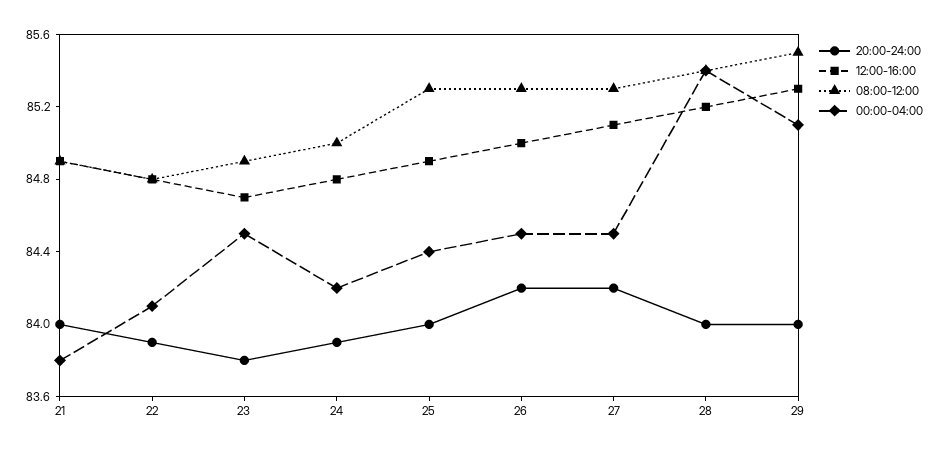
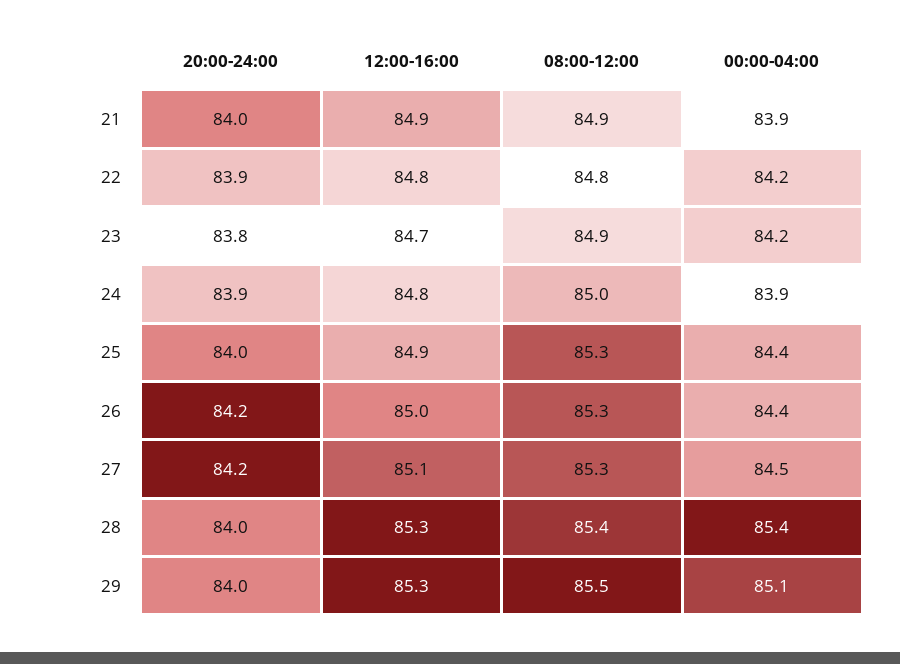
  {
    "20:00-24:00": {
      "21": 84,
      "22": 83.9,
      "23": 83.8,
      "24": 83.9,
      "25": 84,
      "26": 84.2,
      "27": 84.2,
      "28": 84,
      "29": 84
    },
    "12:00-16:00": {
      "21": 84.9,
      "22": 84.8,
      "23": 84.7,
      "24": 84.8,
      "25": 84.9,
      "26": 85,
      "27": 85.1,
-     "28": 85.2,
+     "28": 85.3,
      "29": 85.3
    },
    "08:00-12:00": {
      "21": 84.9,
      "22": 84.8,
      "23": 84.9,
      "24": 85,
      "25": 85.3,
      "26": 85.3,
      "27": 85.3,
      "28": 85.4,
      "29": 85.5
    },
    "00:00-04:00": {
-     "21": 83.8,
+     "21": 83.9,
-     "22": 84.1,
+     "22": 84.2,
-     "23": 84.5,
+     "23": 84.2,
-     "24": 84.2,
+     "24": 83.9,
      "25": 84.4,
-     "26": 84.5,
+     "26": 84.4,
      "27": 84.5,
      "28": 85.4,
      "29": 85.1
    }
  }

